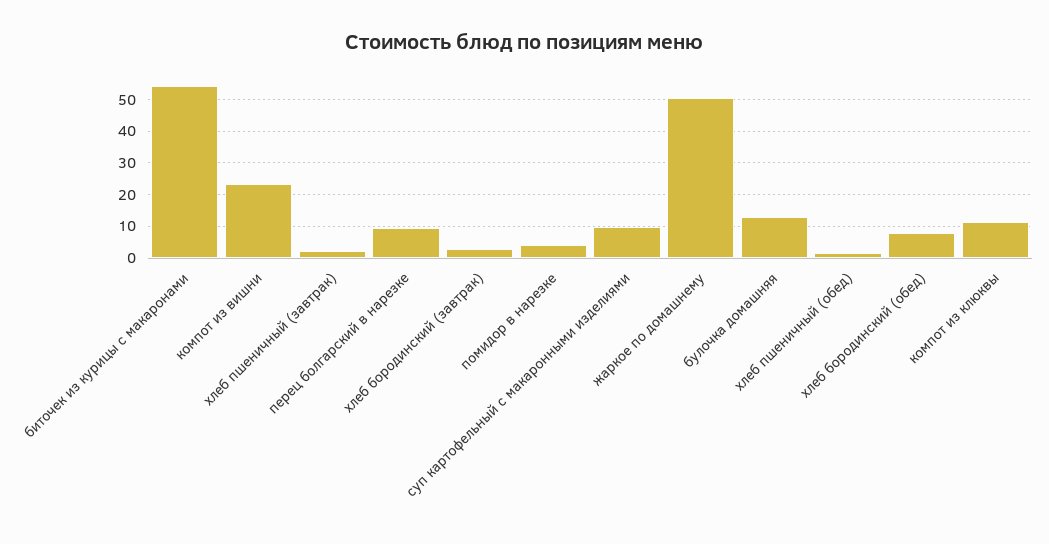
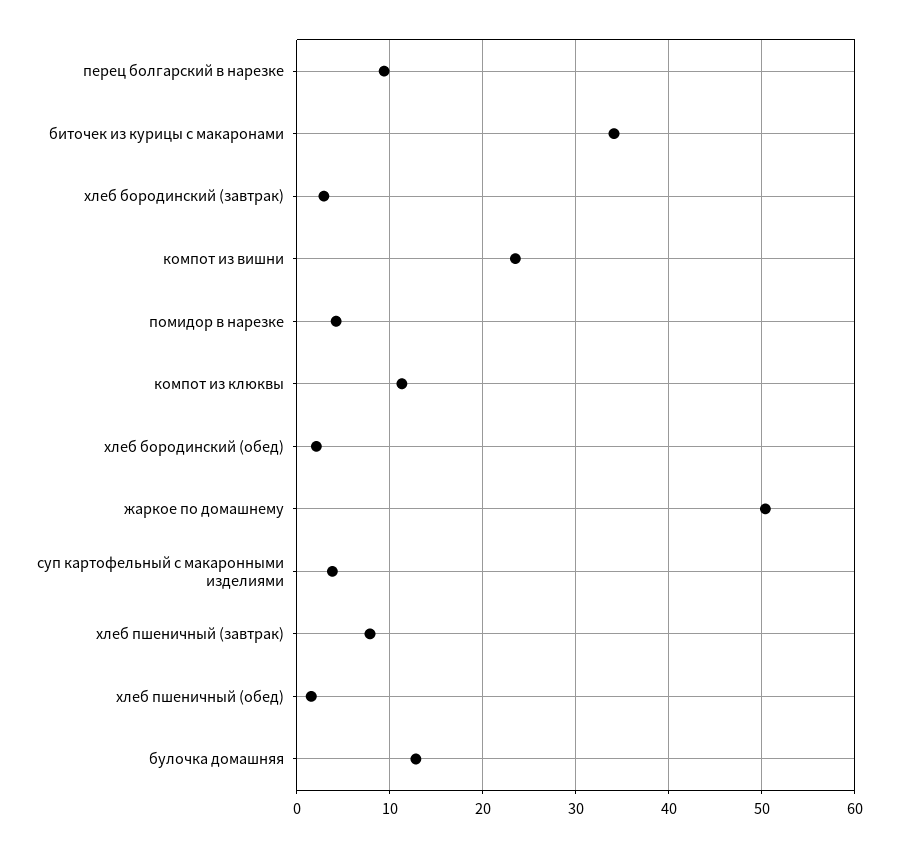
  {
-   "биточек из курицы с макаронами": 54,
+   "биточек из курицы с макаронами": 34,
    "компот из вишни": 24,
-   "хлеб пшеничный (завтрак)": 2,
+   "хлеб пшеничный (завтрак)": 8,
    "перец болгарский в нарезке": 9,
    "хлеб бородинский (завтрак)": 3,
    "помидор в нарезке": 4,
-   "суп картофельный с макаронными изделиями": 10,
+   "суп картофельный с макаронными изделиями": 4,
    "жаркое по домашнему": 50,
    "булочка домашняя": 13,
    "хлеб пшеничный (обед)": 2,
-   "хлеб бородинский (обед)": 8,
+   "хлеб бородинский (обед)": 2,
    "компот из клюквы": 11
  }

